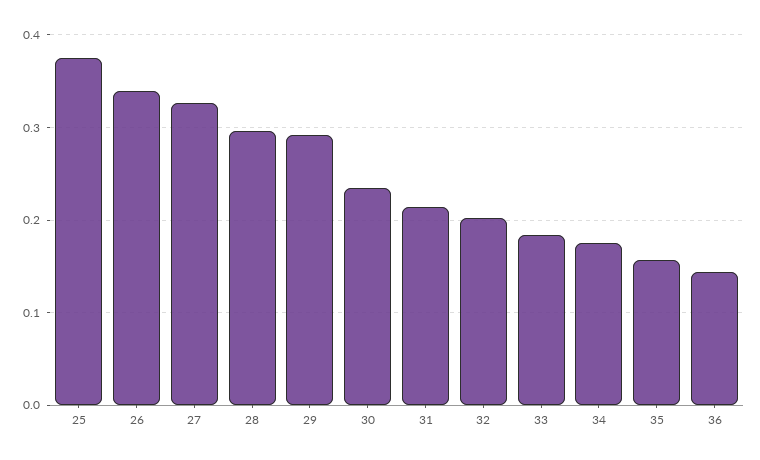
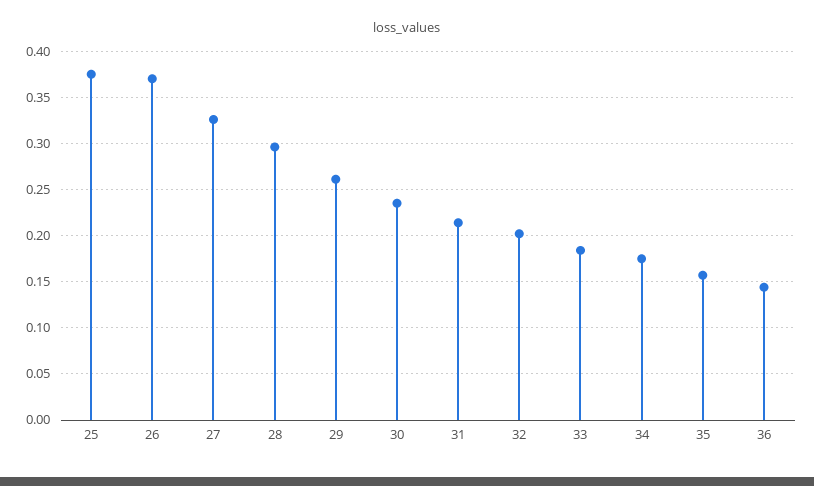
  {
    "25": 0.38,
-   "26": 0.34,
+   "26": 0.37,
    "27": 0.33,
    "28": 0.3,
-   "29": 0.29,
+   "29": 0.26,
    "30": 0.24,
    "31": 0.21,
    "32": 0.2,
    "33": 0.18,
    "34": 0.18,
    "35": 0.16,
    "36": 0.14
  }

